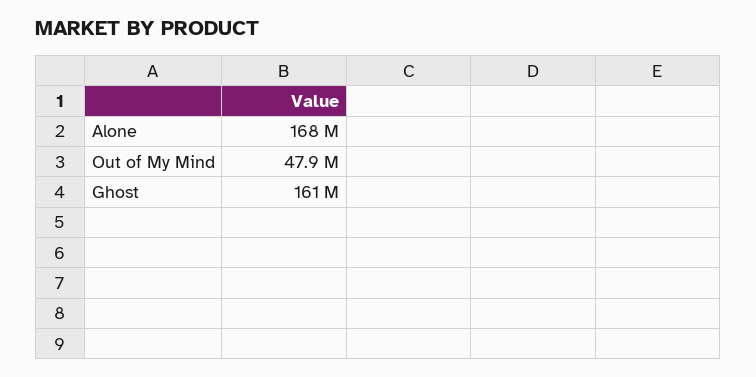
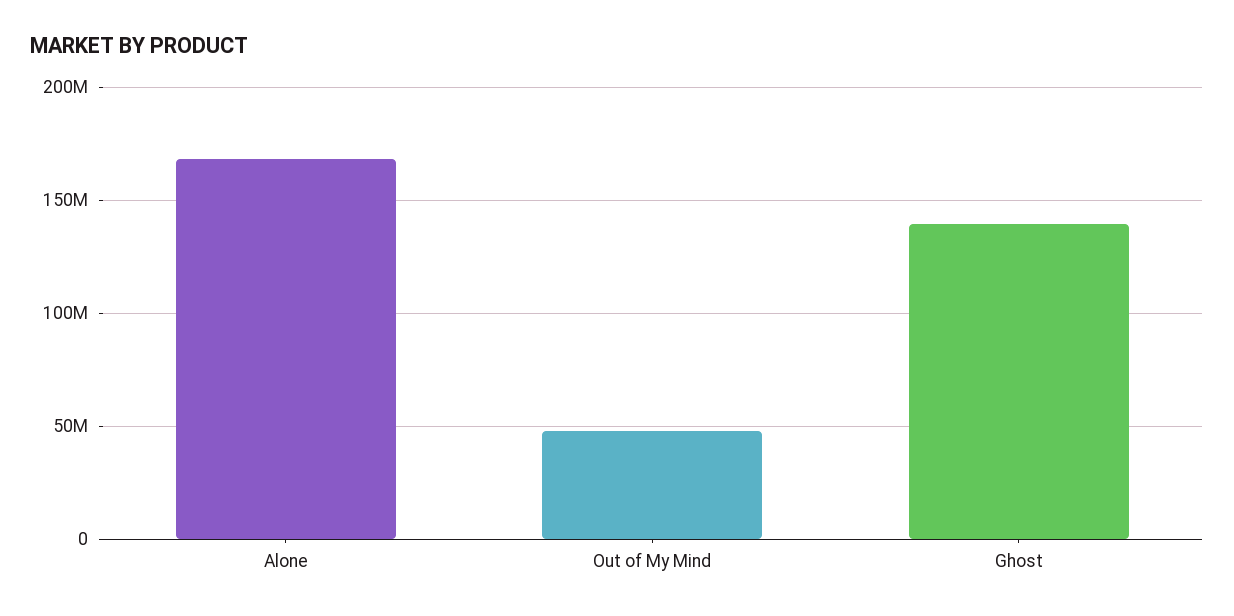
  {
    "Alone": 168000000,
    "Out of My Mind": 47900000,
-   "Ghost": 161000000
+   "Ghost": 140000000
  }

